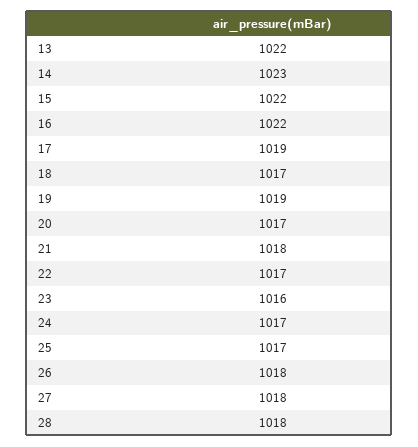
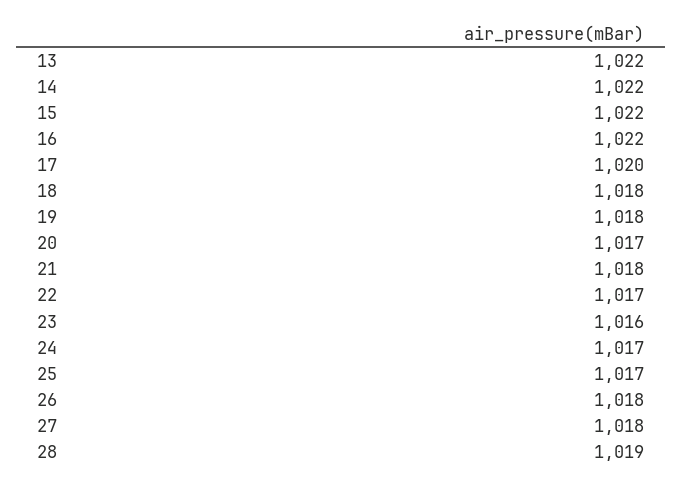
  {
    "13": 1022,
-   "14": 1023,
+   "14": 1022,
    "15": 1022,
    "16": 1022,
-   "17": 1019,
+   "17": 1020,
-   "18": 1017,
+   "18": 1018,
-   "19": 1019,
+   "19": 1018,
    "20": 1017,
    "21": 1018,
    "22": 1017,
    "23": 1016,
    "24": 1017,
    "25": 1017,
    "26": 1018,
    "27": 1018,
-   "28": 1018
+   "28": 1019
  }

